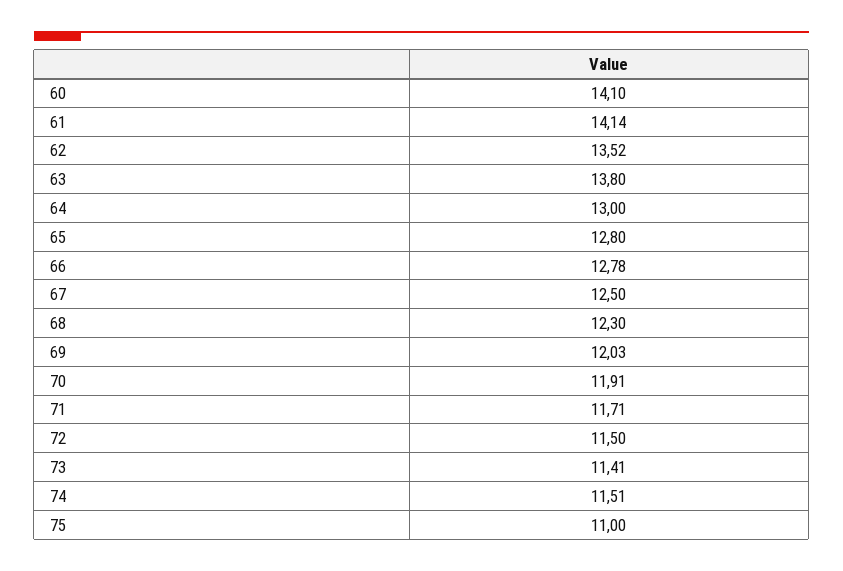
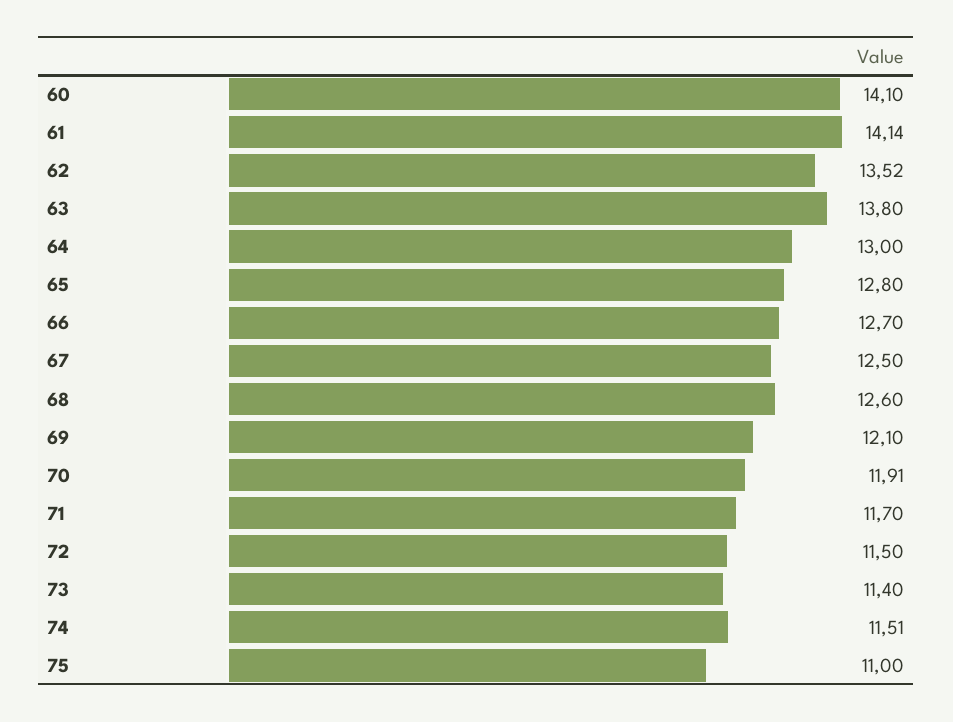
  {
    "60": 14.1,
    "61": 14.14,
    "62": 13.52,
    "63": 13.8,
    "64": 13,
    "65": 12.8,
-   "66": 12.78,
+   "66": 12.7,
    "67": 12.5,
-   "68": 12.3,
+   "68": 12.6,
-   "69": 12.03,
+   "69": 12.1,
    "70": 11.91,
-   "71": 11.71,
+   "71": 11.7,
    "72": 11.5,
-   "73": 11.41,
+   "73": 11.4,
    "74": 11.51,
    "75": 11
  }

